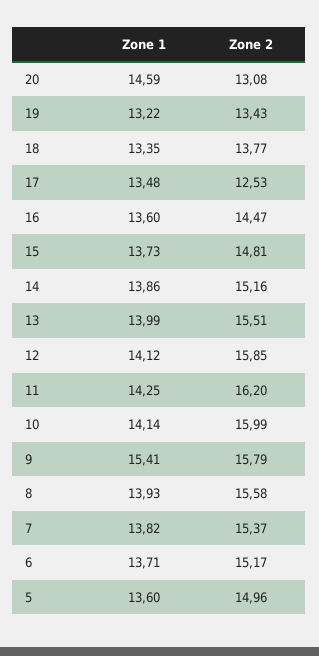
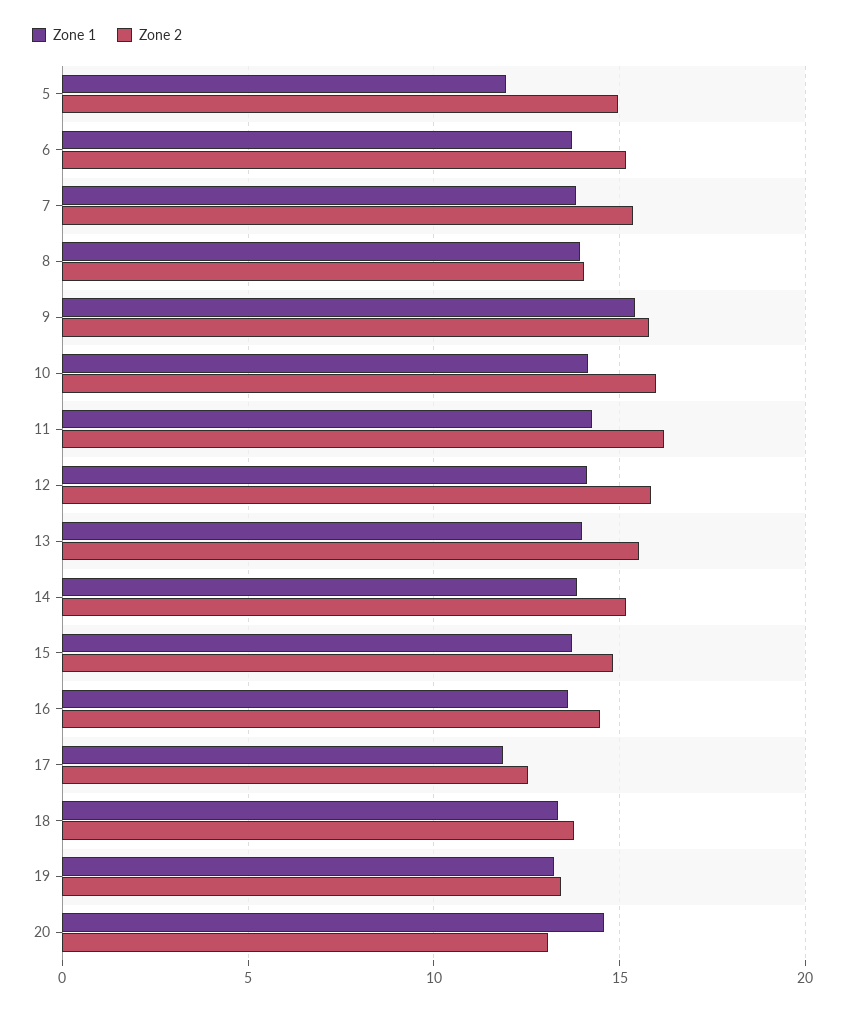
  {
    "Zone 1": {
      "20": 14.59,
      "19": 13.22,
      "18": 13.35,
-     "17": 13.48,
+     "17": 12,
      "16": 13.6,
      "15": 13.73,
      "14": 13.86,
      "13": 13.99,
      "12": 14.12,
      "11": 14.25,
      "10": 14.14,
      "9": 15.41,
      "8": 13.93,
      "7": 13.82,
      "6": 13.71,
-     "5": 13.6
+     "5": 12
    },
    "Zone 2": {
      "20": 13.08,
      "19": 13.43,
      "18": 13.77,
      "17": 12.53,
      "16": 14.47,
      "15": 14.81,
      "14": 15.16,
      "13": 15.51,
      "12": 15.85,
      "11": 16.2,
      "10": 15.99,
      "9": 15.79,
-     "8": 15.58,
+     "8": 14,
      "7": 15.37,
      "6": 15.17,
      "5": 14.96
    }
  }

